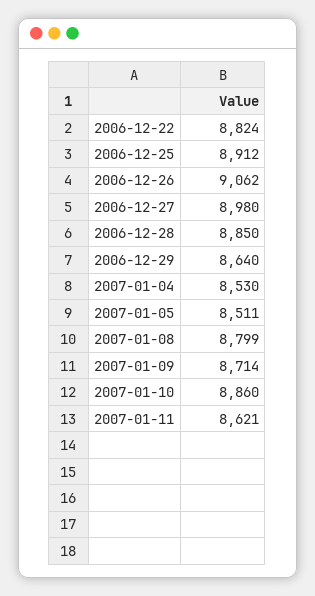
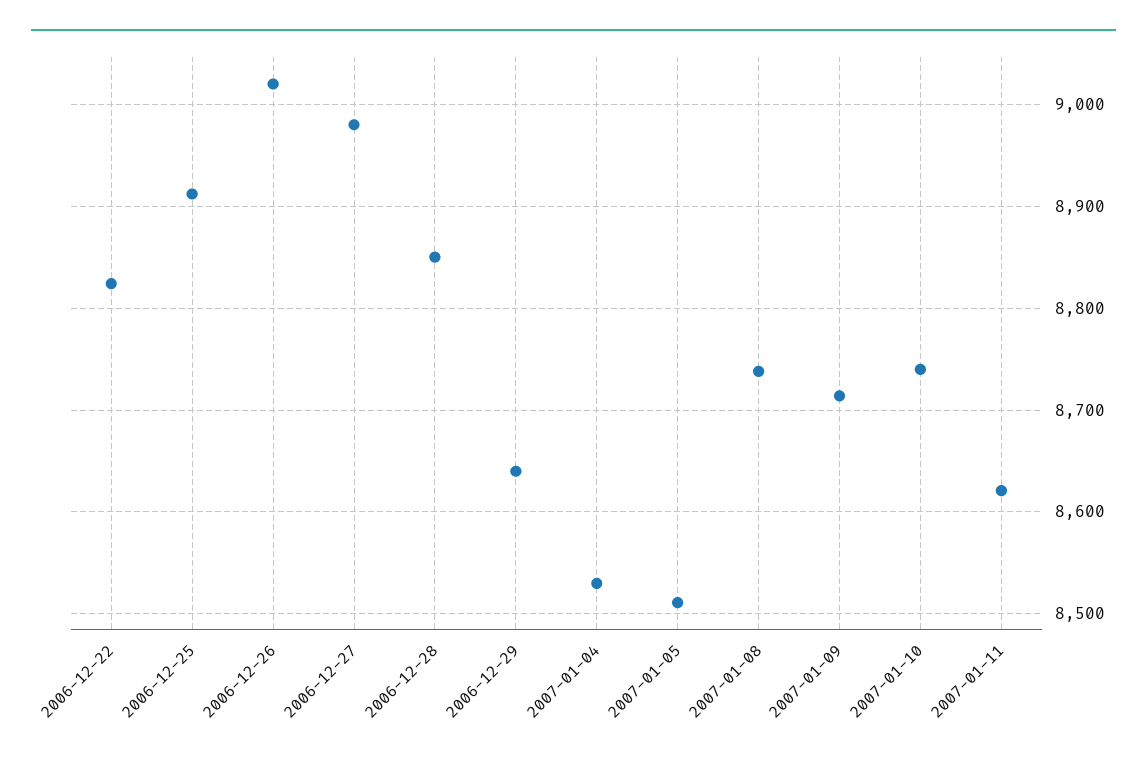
  {
    "2006-12-22": 8824,
    "2006-12-25": 8912,
-   "2006-12-26": 9062,
+   "2006-12-26": 9020,
    "2006-12-27": 8980,
    "2006-12-28": 8850,
    "2006-12-29": 8640,
    "2007-01-04": 8530,
    "2007-01-05": 8511,
-   "2007-01-08": 8799,
+   "2007-01-08": 8740,
    "2007-01-09": 8714,
-   "2007-01-10": 8860,
+   "2007-01-10": 8740,
    "2007-01-11": 8621
  }

